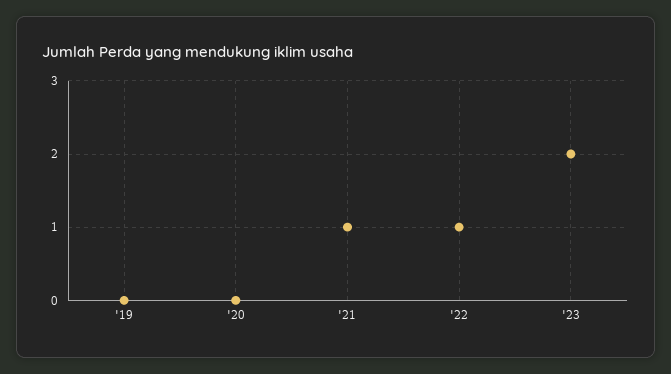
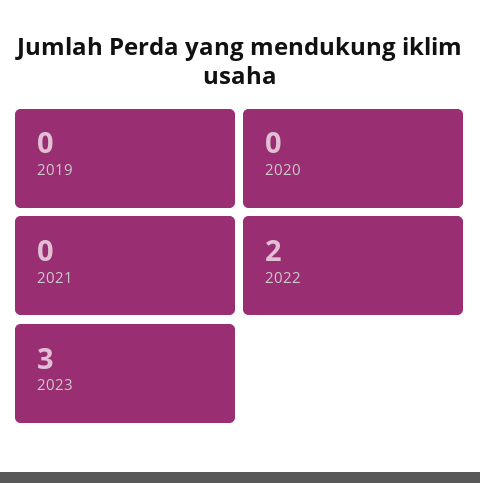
  {
    "'19": 0,
    "'20": 0,
-   "'21": 1,
+   "'21": 0,
-   "'22": 1,
+   "'22": 2,
-   "'23": 2
+   "'23": 3
  }

